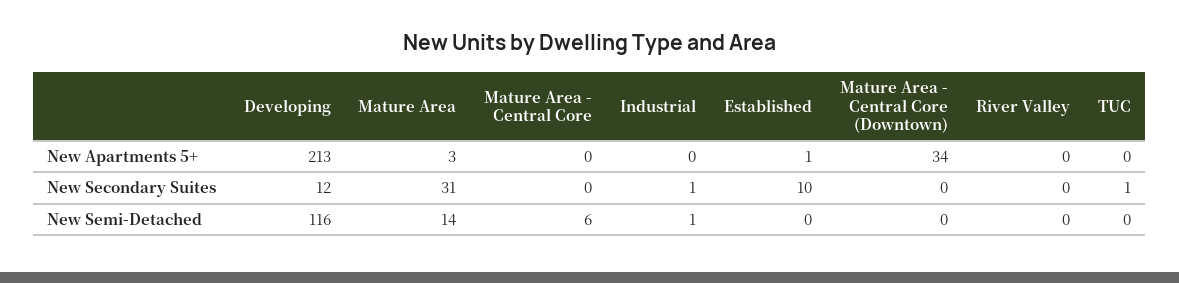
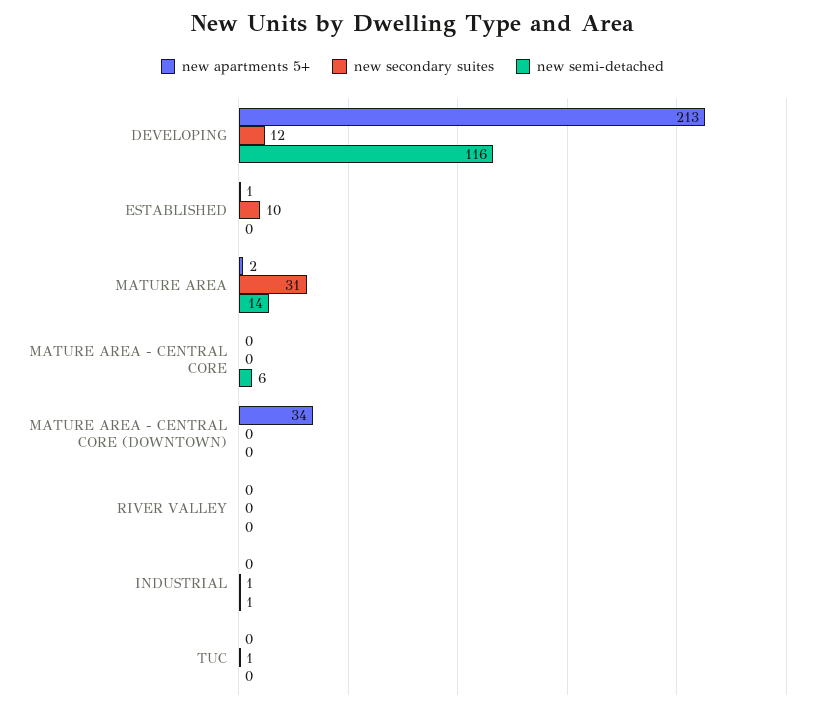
  {
    "New Apartments 5+": {
      "Developing": 213,
-     "Mature Area": 3,
+     "Mature Area": 2,
      "Mature Area - Central Core": 0,
      "Industrial": 0,
      "Established": 1,
      "Mature Area - Central Core (Downtown)": 34,
      "River Valley": 0,
      "TUC": 0
    },
    "New Secondary Suites": {
      "Developing": 12,
      "Mature Area": 31,
      "Mature Area - Central Core": 0,
      "Industrial": 1,
      "Established": 10,
      "Mature Area - Central Core (Downtown)": 0,
      "River Valley": 0,
      "TUC": 1
    },
    "New Semi-Detached": {
      "Developing": 116,
      "Mature Area": 14,
      "Mature Area - Central Core": 6,
      "Industrial": 1,
      "Established": 0,
      "Mature Area - Central Core (Downtown)": 0,
      "River Valley": 0,
      "TUC": 0
    }
  }

